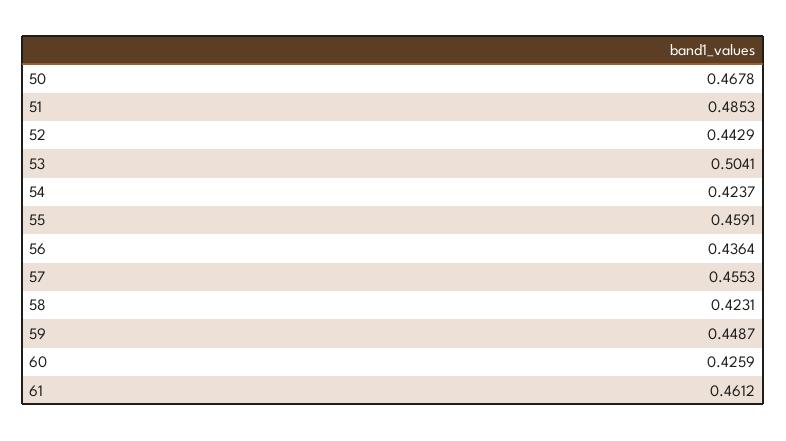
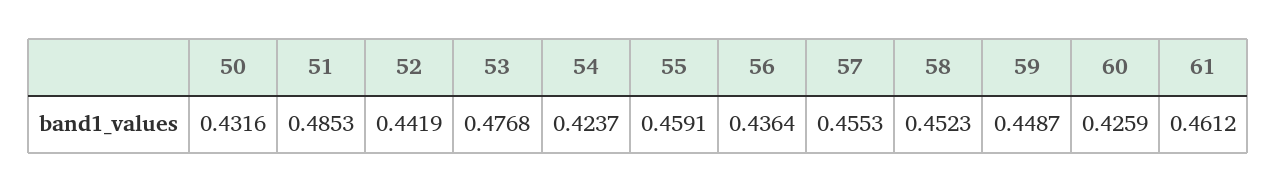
  {
-   "50": 0.4678,
+   "50": 0.4316,
    "51": 0.4853,
-   "52": 0.4429,
+   "52": 0.4419,
-   "53": 0.5041,
+   "53": 0.4768,
    "54": 0.4237,
    "55": 0.4591,
    "56": 0.4364,
    "57": 0.4553,
-   "58": 0.4231,
+   "58": 0.4523,
    "59": 0.4487,
    "60": 0.4259,
    "61": 0.4612
  }

